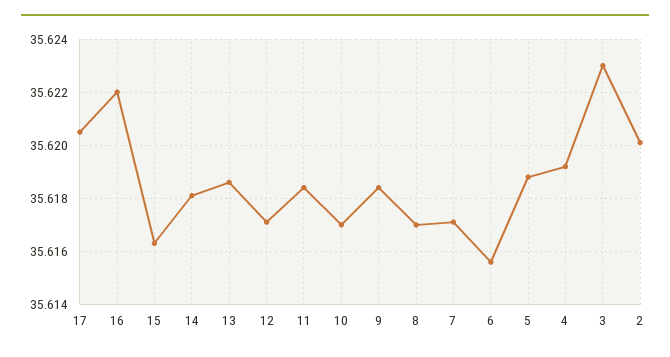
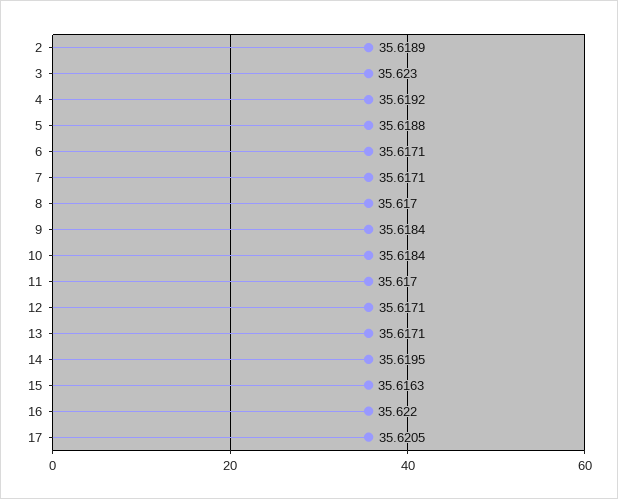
  {
    "17": 35.6205,
    "16": 35.622,
    "15": 35.6163,
-   "14": 35.618,
+   "14": 35.6195,
-   "13": 35.6185,
+   "13": 35.6171,
    "12": 35.6171,
-   "11": 35.6185,
+   "11": 35.617,
-   "10": 35.617,
+   "10": 35.6184,
    "9": 35.6184,
    "8": 35.617,
    "7": 35.6171,
-   "6": 35.6155,
+   "6": 35.6171,
    "5": 35.6188,
    "4": 35.6192,
    "3": 35.623,
-   "2": 35.62
+   "2": 35.6189
  }

